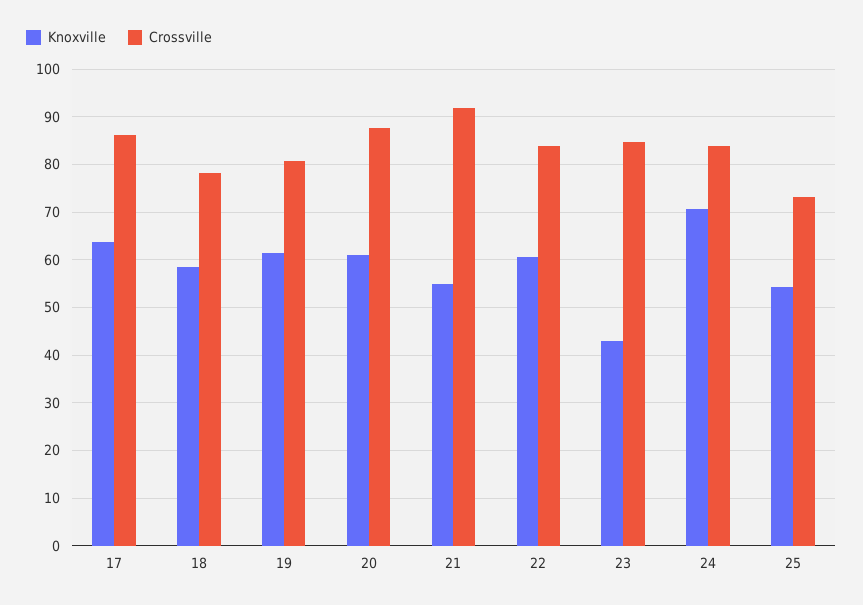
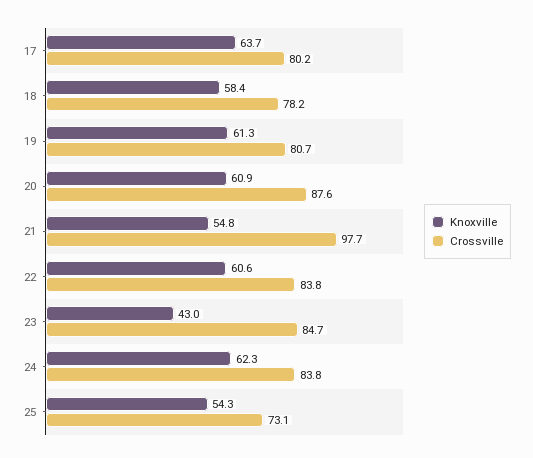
  {
    "Knoxville": {
      "17": 63.7,
      "18": 58.4,
      "19": 61.3,
      "20": 60.9,
      "21": 54.8,
      "22": 60.6,
      "23": 43,
-     "24": 70,
+     "24": 62.3,
      "25": 54.3
    },
    "Crossville": {
-     "17": 86,
+     "17": 80.2,
      "18": 78.2,
      "19": 80.7,
      "20": 87.6,
-     "21": 92,
+     "21": 97.7,
      "22": 83.8,
      "23": 84.7,
      "24": 83.8,
      "25": 73.1
    }
  }

